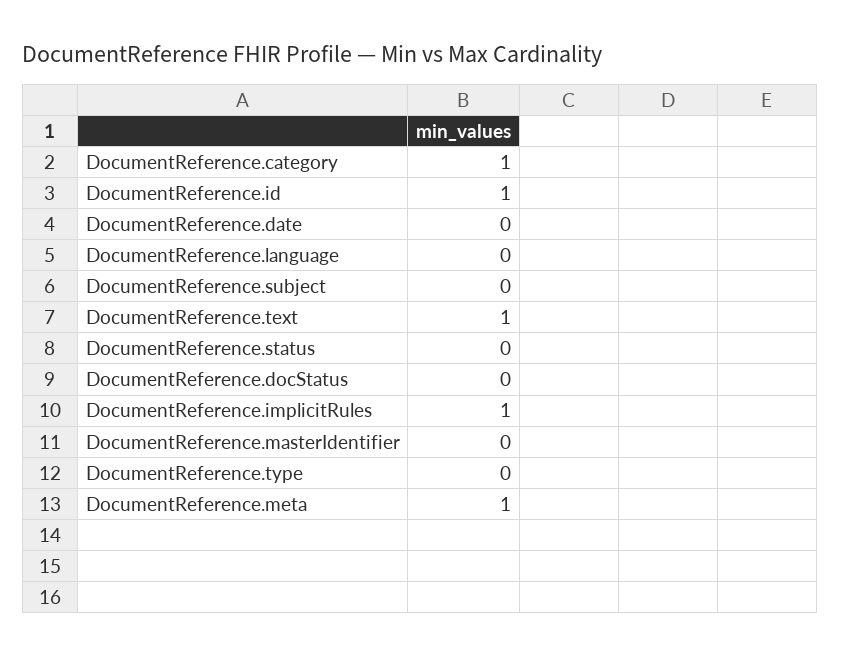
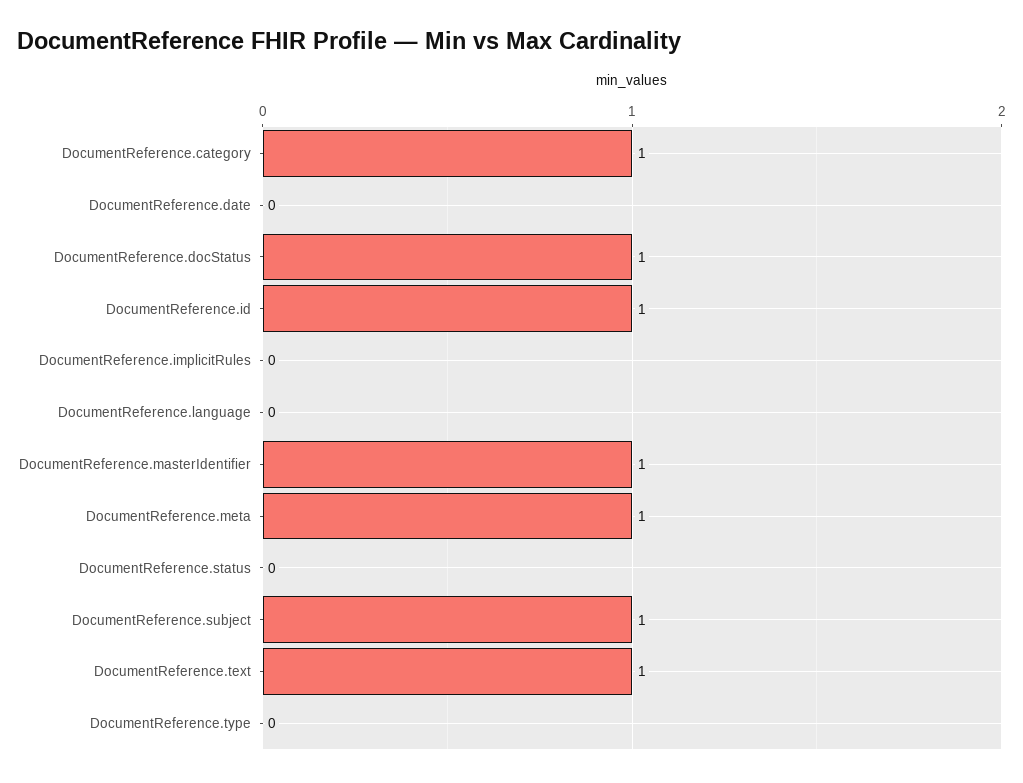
  {
    "DocumentReference.category": 1,
    "DocumentReference.id": 1,
    "DocumentReference.date": 0,
    "DocumentReference.language": 0,
-   "DocumentReference.subject": 0,
+   "DocumentReference.subject": 1,
    "DocumentReference.text": 1,
    "DocumentReference.status": 0,
-   "DocumentReference.docStatus": 0,
+   "DocumentReference.docStatus": 1,
-   "DocumentReference.implicitRules": 1,
+   "DocumentReference.implicitRules": 0,
-   "DocumentReference.masterIdentifier": 0,
+   "DocumentReference.masterIdentifier": 1,
    "DocumentReference.type": 0,
    "DocumentReference.meta": 1
  }

